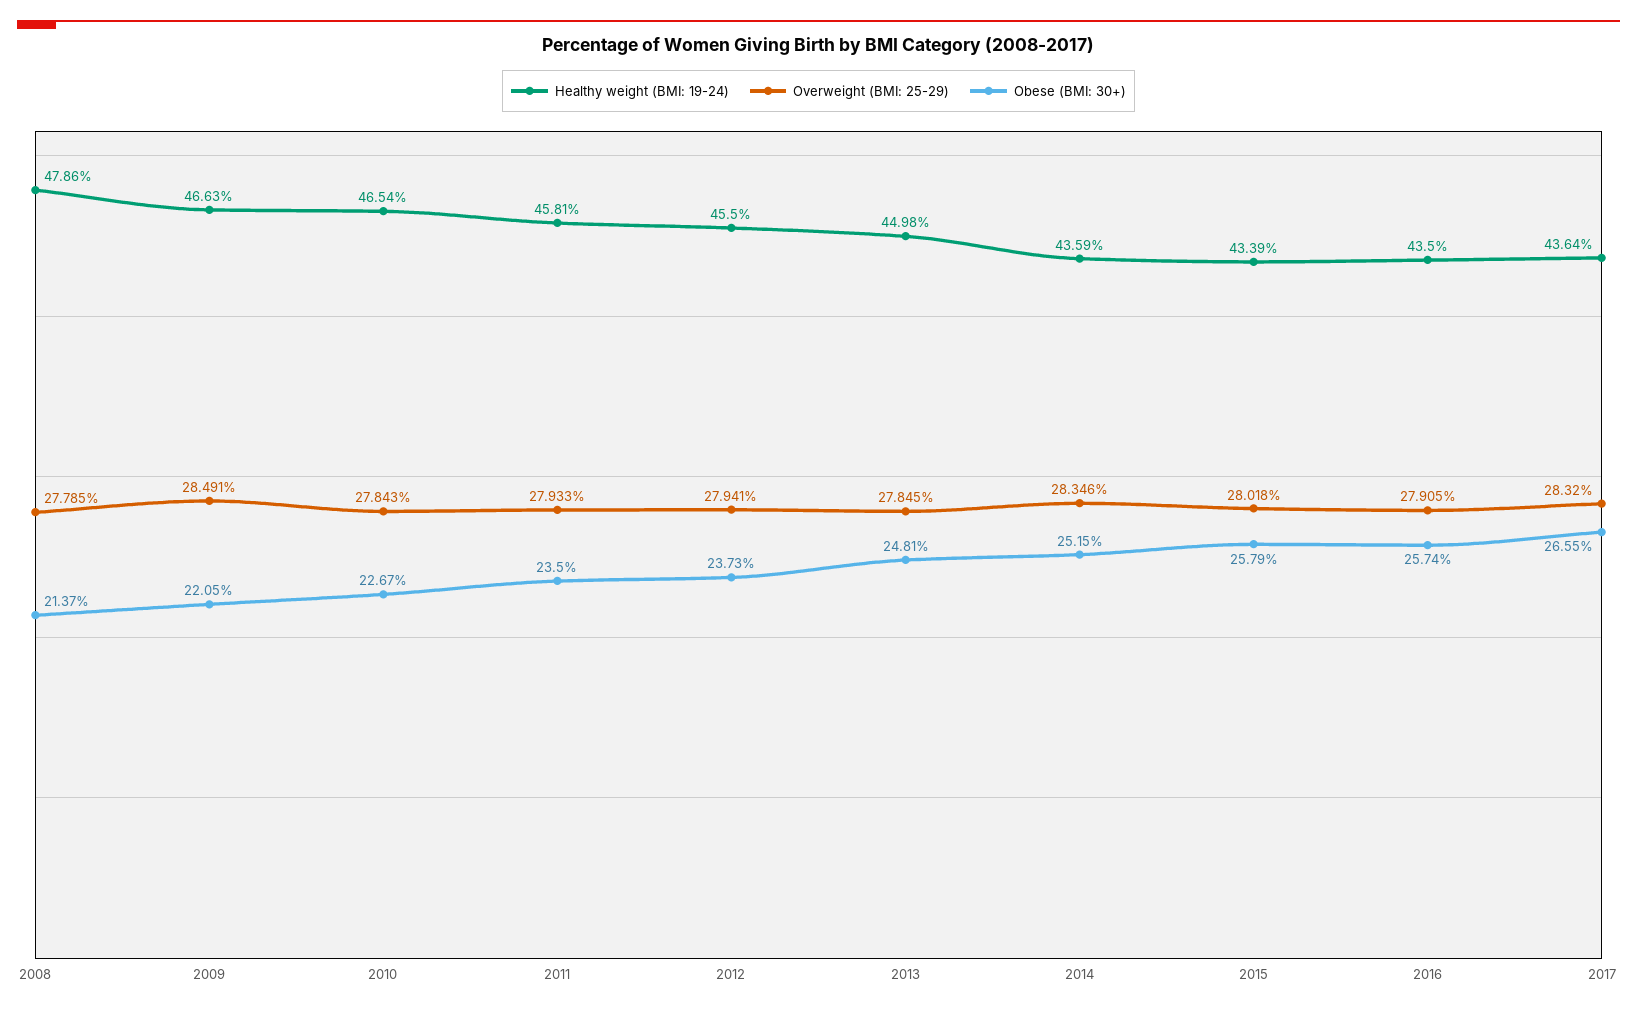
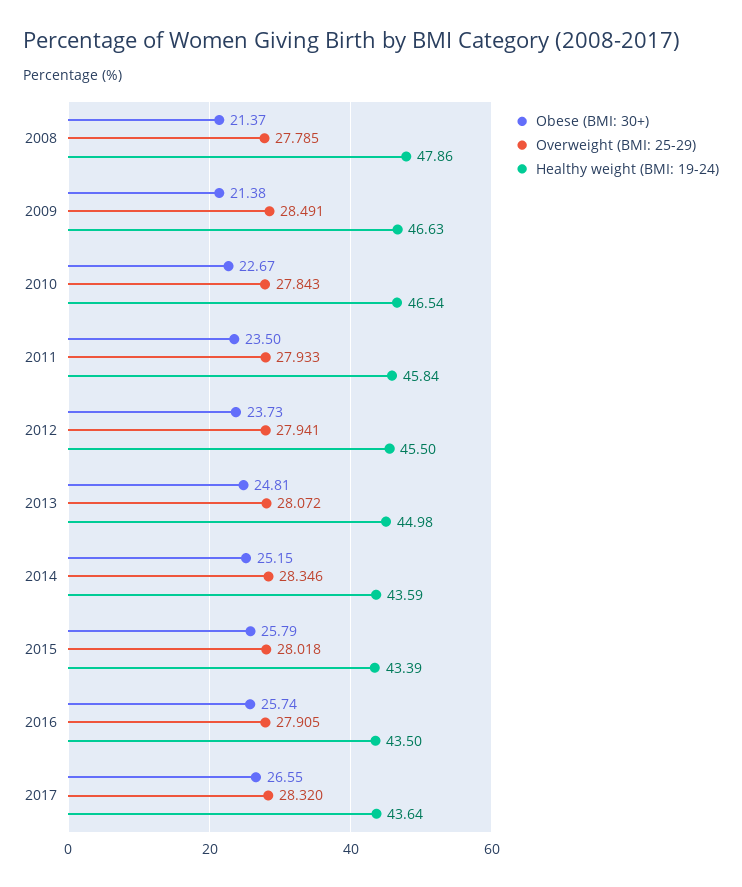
  {
    "Healthy weight (BMI: 19-24)": {
      "2008": 47.86,
      "2009": 46.63,
      "2010": 46.54,
-     "2011": 45.81,
+     "2011": 45.84,
      "2012": 45.5,
      "2013": 44.98,
      "2014": 43.59,
      "2015": 43.39,
      "2016": 43.5,
      "2017": 43.64
    },
    "Overweight (BMI: 25-29)": {
      "2008": 27.785,
      "2009": 28.491,
      "2010": 27.843,
      "2011": 27.933,
      "2012": 27.941,
-     "2013": 27.845,
+     "2013": 28.072,
      "2014": 28.346,
      "2015": 28.018,
      "2016": 27.905,
      "2017": 28.32
    },
    "Obese (BMI: 30+)": {
      "2008": 21.37,
-     "2009": 22.05,
+     "2009": 21.38,
      "2010": 22.67,
      "2011": 23.5,
      "2012": 23.73,
      "2013": 24.81,
      "2014": 25.15,
      "2015": 25.79,
      "2016": 25.74,
      "2017": 26.55
    }
  }

